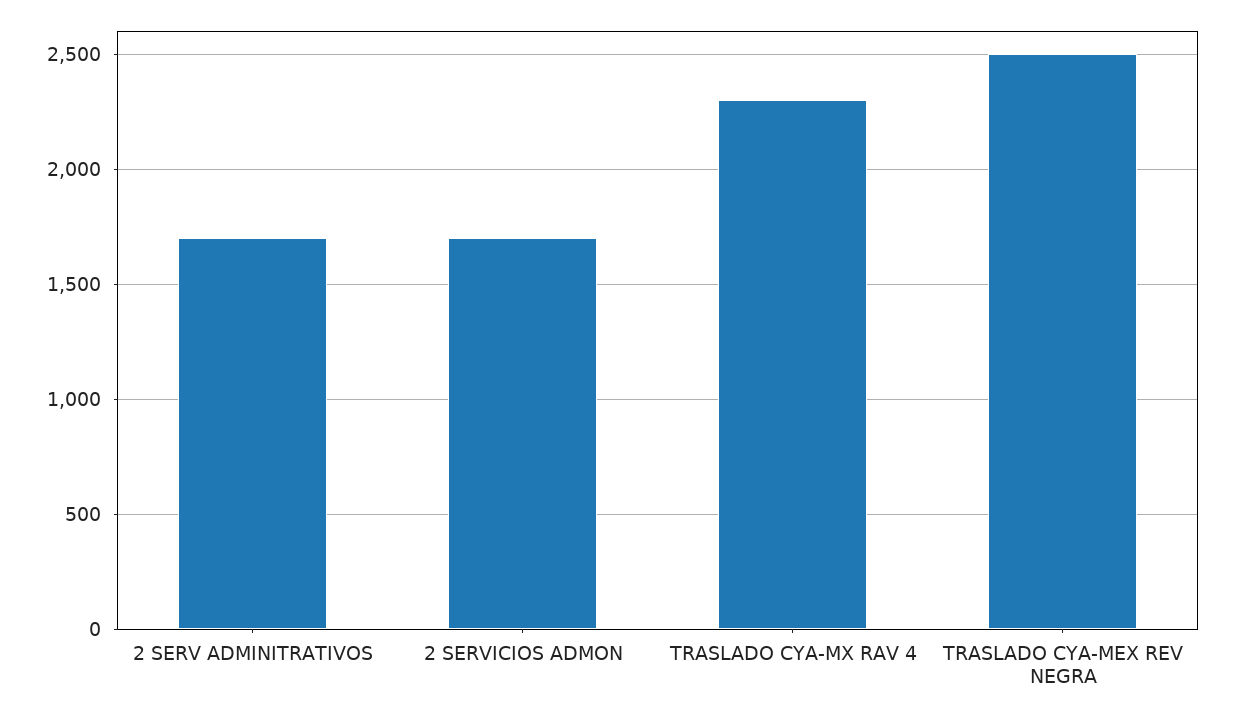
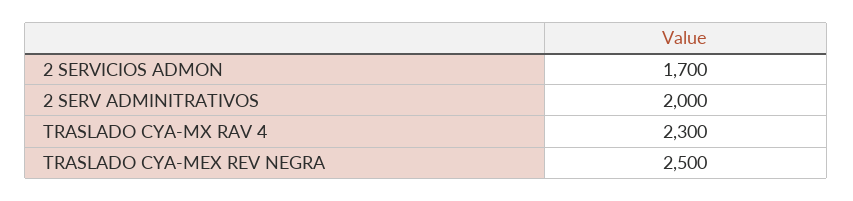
  {
-   "2 SERV ADMINITRATIVOS": 1700,
+   "2 SERV ADMINITRATIVOS": 2000,
    "2 SERVICIOS ADMON": 1700,
    "TRASLADO CYA-MX RAV 4": 2300,
    "TRASLADO CYA-MEX REV NEGRA": 2500
  }

